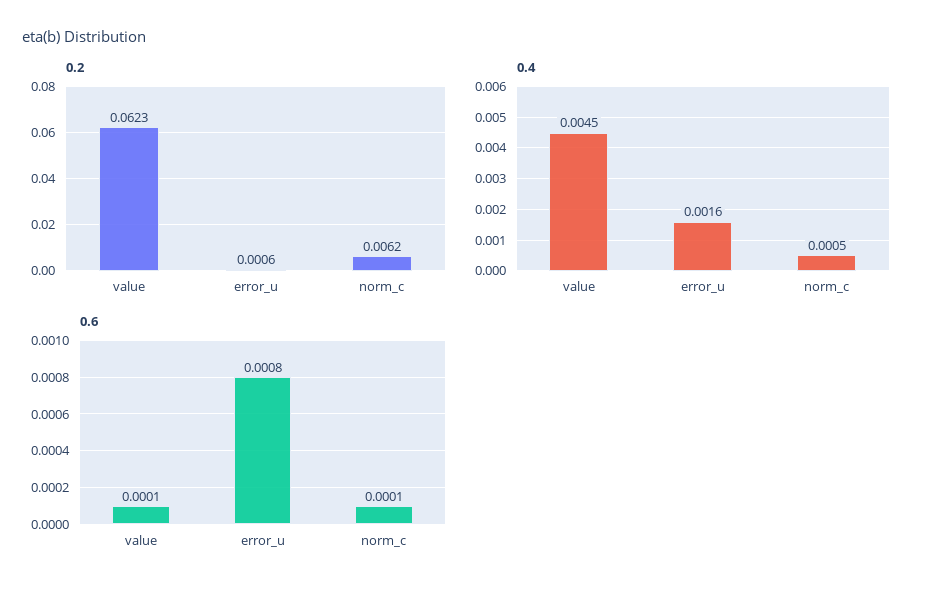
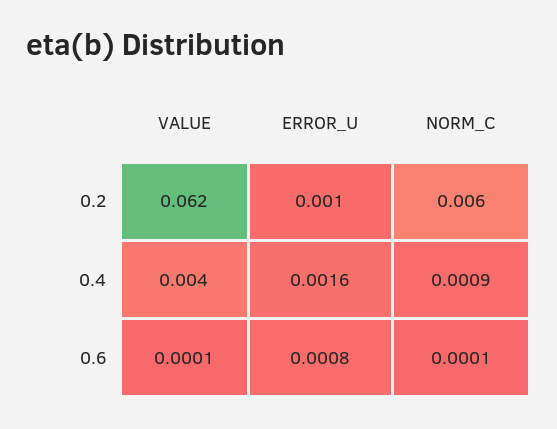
  {
    "0.2": {
      "value": 0.0623,
      "error_u": 0.0006,
      "norm_c": 0.0062
    },
    "0.4": {
-     "value": 0.0045,
+     "value": 0.004,
      "error_u": 0.0016,
-     "norm_c": 0.0005
+     "norm_c": 0.0009
    },
    "0.6": {
      "value": 0.0001,
      "error_u": 0.0008,
      "norm_c": 0.0001
    }
  }

